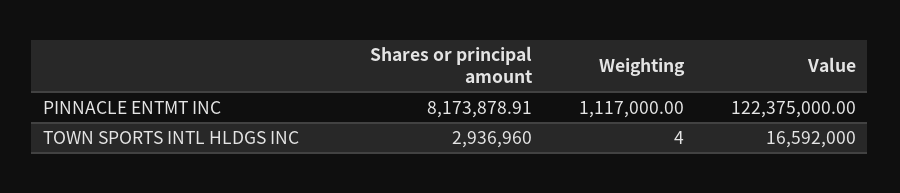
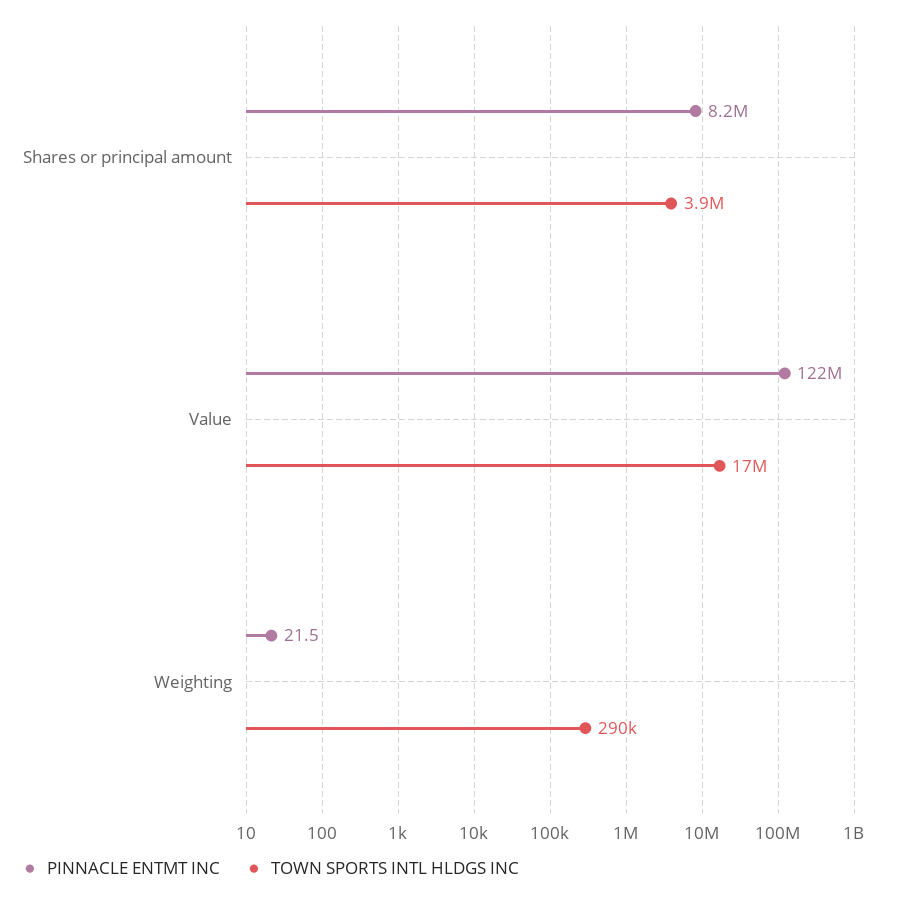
  {
    "PINNACLE ENTMT INC": {
      "Shares or principal amount": 8173878.91,
-     "Weighting": 1117000,
+     "Weighting": 21.5,
      "Value": 122375000
    },
    "TOWN SPORTS INTL HLDGS INC": {
-     "Shares or principal amount": 2936960,
+     "Shares or principal amount": 3900000,
-     "Weighting": 4,
+     "Weighting": 290000,
      "Value": 16592000
    }
  }

